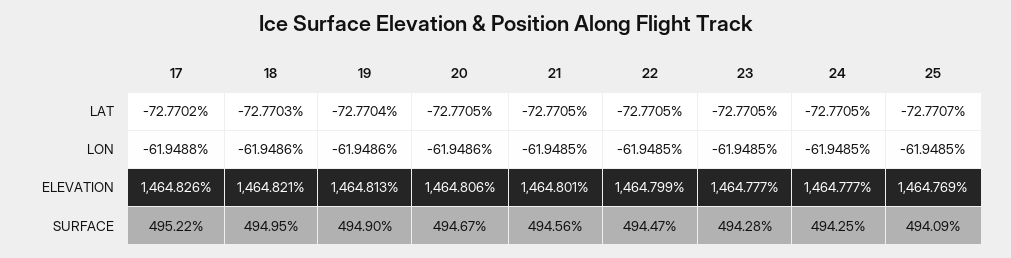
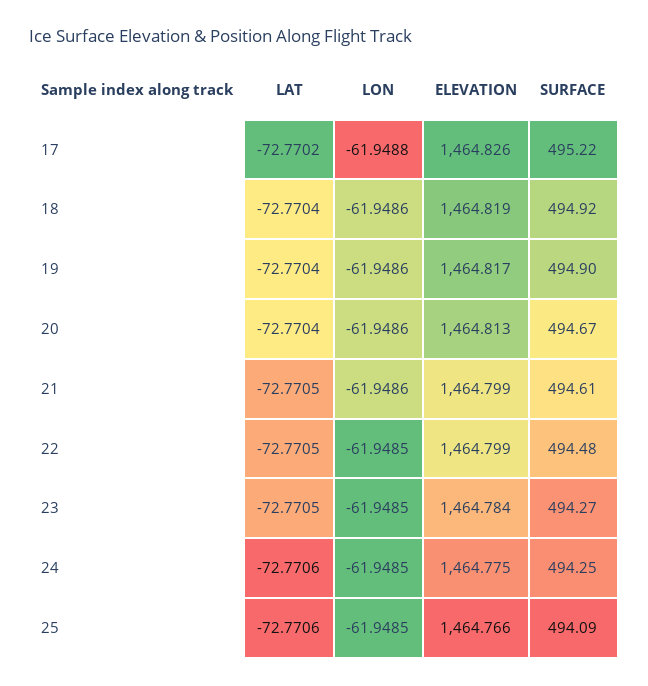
  {
    "17": {
      "LAT": -72.7702,
      "LON": -61.9488,
      "ELEVATION": 1464.826,
      "SURFACE": 495.22
    },
    "18": {
-     "LAT": -72.7703,
+     "LAT": -72.7704,
      "LON": -61.9486,
-     "ELEVATION": 1464.821,
+     "ELEVATION": 1464.819,
-     "SURFACE": 494.95
+     "SURFACE": 494.92
    },
    "19": {
      "LAT": -72.7704,
      "LON": -61.9486,
-     "ELEVATION": 1464.813,
+     "ELEVATION": 1464.817,
      "SURFACE": 494.9
    },
    "20": {
-     "LAT": -72.7705,
+     "LAT": -72.7704,
      "LON": -61.9486,
-     "ELEVATION": 1464.806,
+     "ELEVATION": 1464.813,
      "SURFACE": 494.67
    },
    "21": {
      "LAT": -72.7705,
-     "LON": -61.9485,
+     "LON": -61.9486,
-     "ELEVATION": 1464.801,
+     "ELEVATION": 1464.799,
-     "SURFACE": 494.56
+     "SURFACE": 494.61
    },
    "22": {
      "LAT": -72.7705,
      "LON": -61.9485,
      "ELEVATION": 1464.799,
-     "SURFACE": 494.47
+     "SURFACE": 494.48
    },
    "23": {
      "LAT": -72.7705,
      "LON": -61.9485,
-     "ELEVATION": 1464.777,
+     "ELEVATION": 1464.784,
-     "SURFACE": 494.28
+     "SURFACE": 494.27
    },
    "24": {
-     "LAT": -72.7705,
+     "LAT": -72.7706,
      "LON": -61.9485,
-     "ELEVATION": 1464.777,
+     "ELEVATION": 1464.775,
      "SURFACE": 494.25
    },
    "25": {
-     "LAT": -72.7707,
+     "LAT": -72.7706,
      "LON": -61.9485,
-     "ELEVATION": 1464.769,
+     "ELEVATION": 1464.766,
      "SURFACE": 494.09
    }
  }

